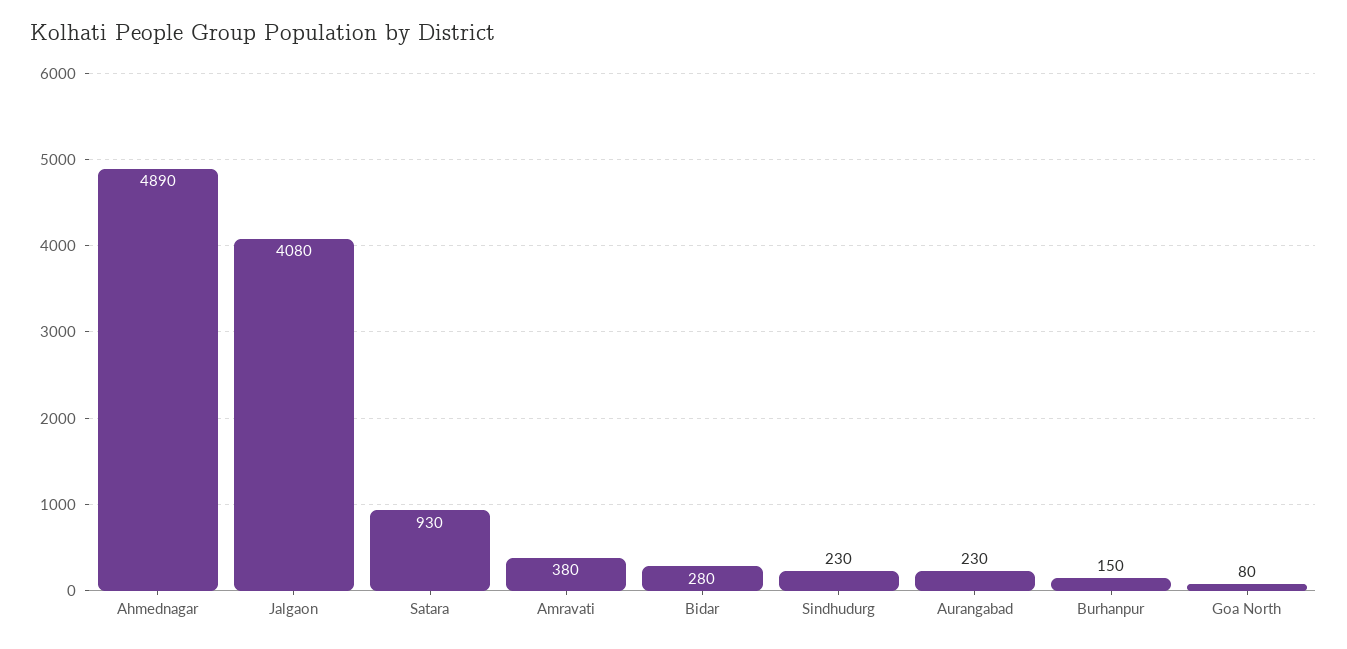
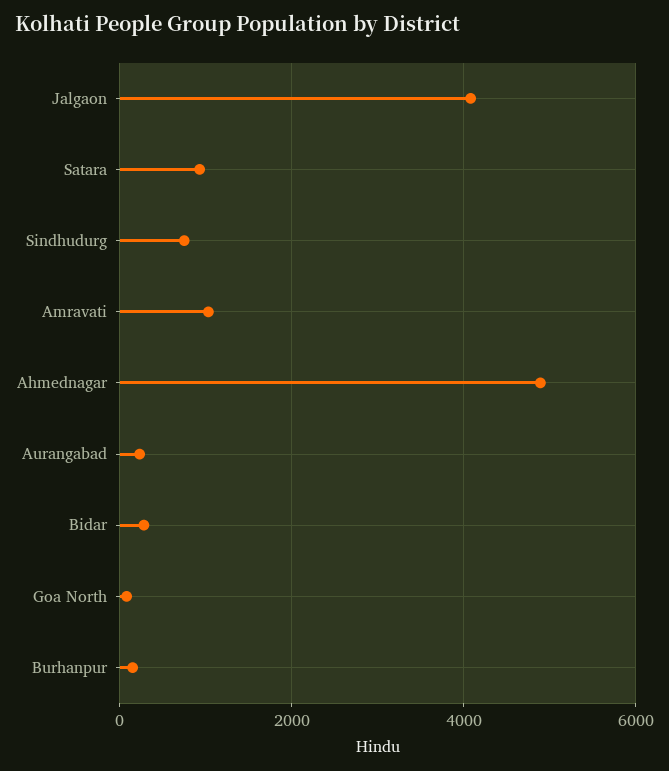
  {
    "Ahmednagar": 4890,
    "Jalgaon": 4080,
    "Satara": 930,
-   "Amravati": 380,
+   "Amravati": 1000,
    "Bidar": 280,
-   "Sindhudurg": 230,
+   "Sindhudurg": 800,
    "Aurangabad": 230,
    "Burhanpur": 150,
    "Goa North": 80
  }

